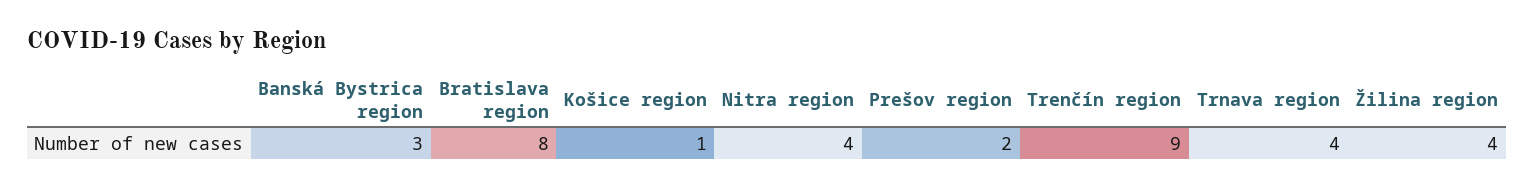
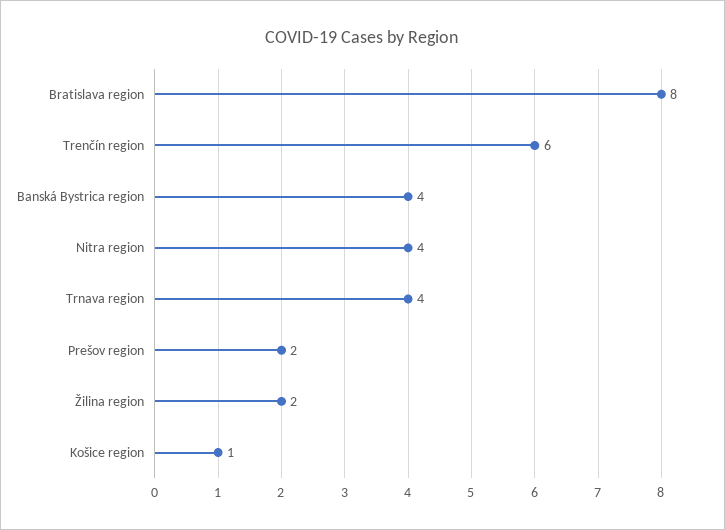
  {
-   "Banská Bystrica region": 3,
+   "Banská Bystrica region": 4,
    "Bratislava region": 8,
    "Košice region": 1,
    "Nitra region": 4,
    "Prešov region": 2,
-   "Trenčín region": 9,
+   "Trenčín region": 6,
    "Trnava region": 4,
-   "Žilina region": 4
+   "Žilina region": 2
  }

